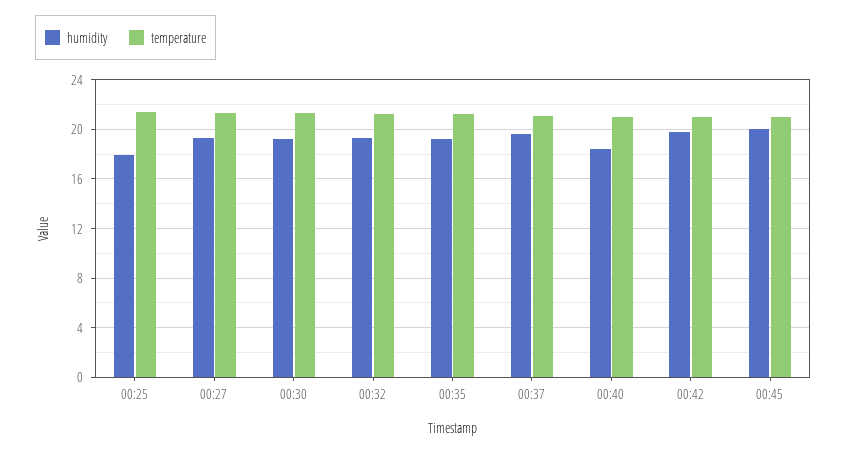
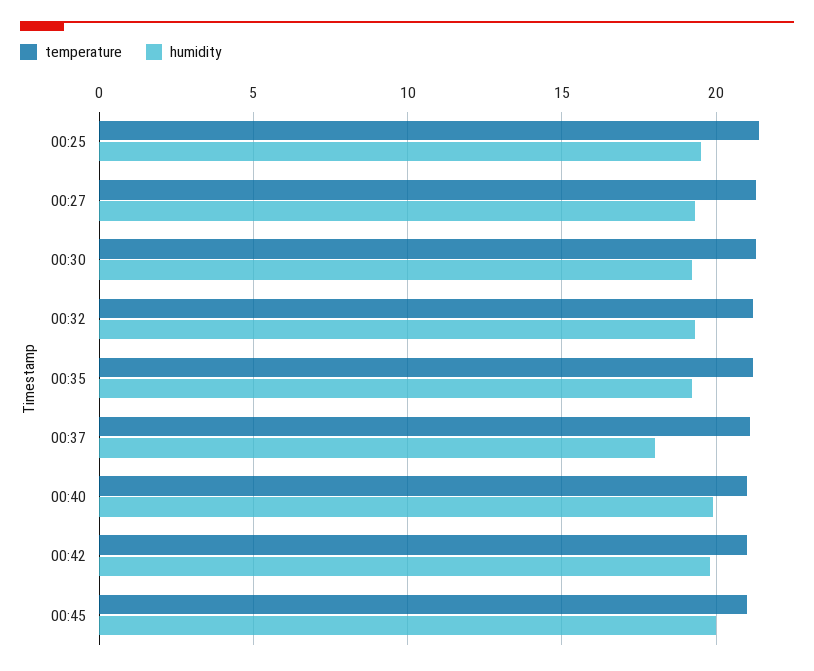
  {
    "humidity": {
-     "00:25": 18,
+     "00:25": 19.5,
      "00:27": 19.5,
      "00:30": 19,
      "00:32": 19.5,
      "00:35": 19,
-     "00:37": 19.5,
+     "00:37": 18,
-     "00:40": 18.5,
+     "00:40": 20,
      "00:42": 20,
      "00:45": 20
    },
    "temperature": {
      "00:25": 21.5,
      "00:27": 21.5,
      "00:30": 21.5,
      "00:32": 21,
      "00:35": 21,
      "00:37": 21,
      "00:40": 21,
      "00:42": 21,
      "00:45": 21
    }
  }

